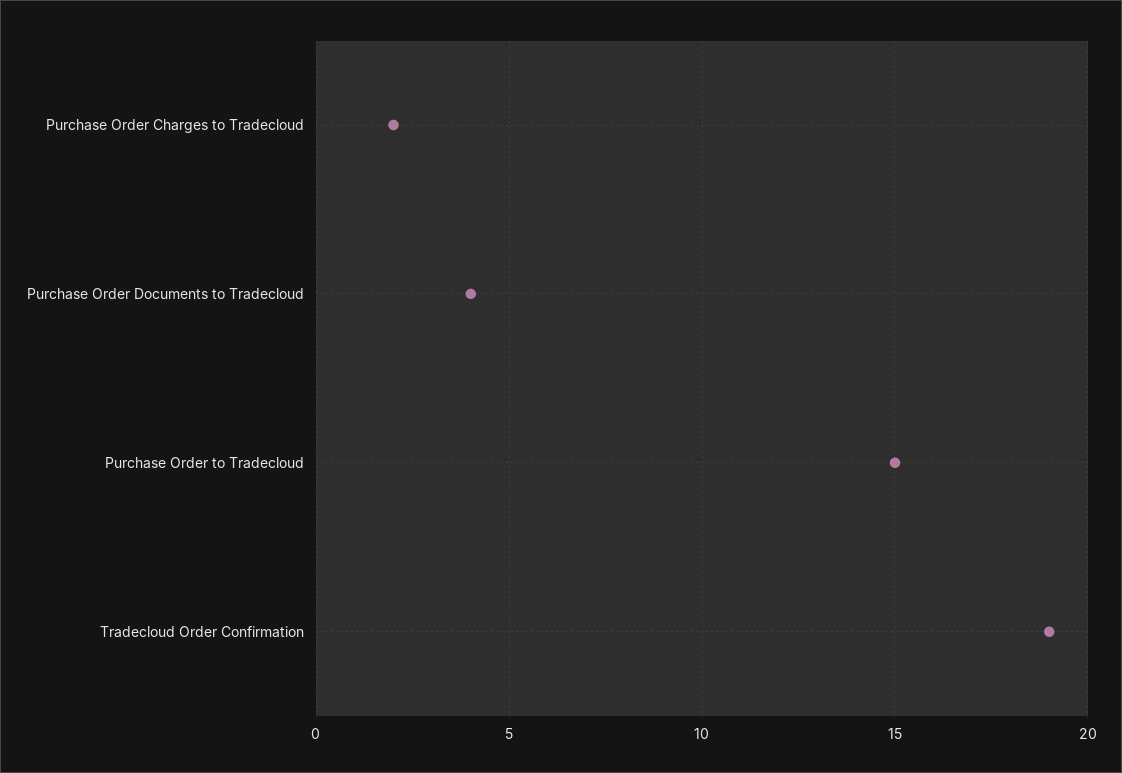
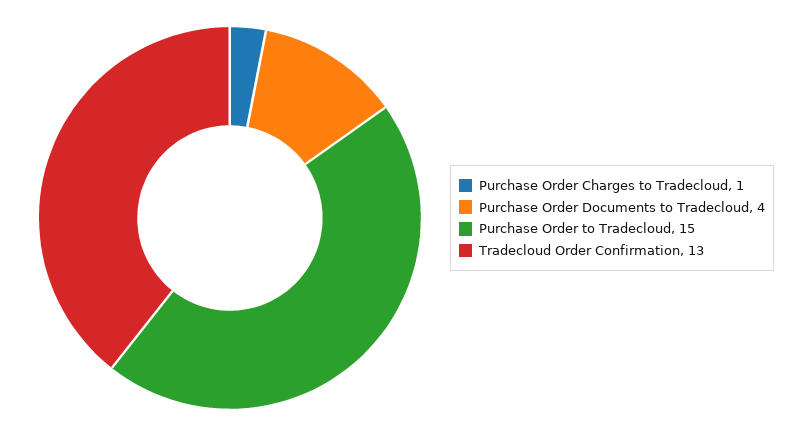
  {
-   "Purchase Order Charges to Tradecloud": 2,
+   "Purchase Order Charges to Tradecloud": 1,
    "Purchase Order Documents to Tradecloud": 4,
    "Purchase Order to Tradecloud": 15,
-   "Tradecloud Order Confirmation": 19
+   "Tradecloud Order Confirmation": 13
  }

